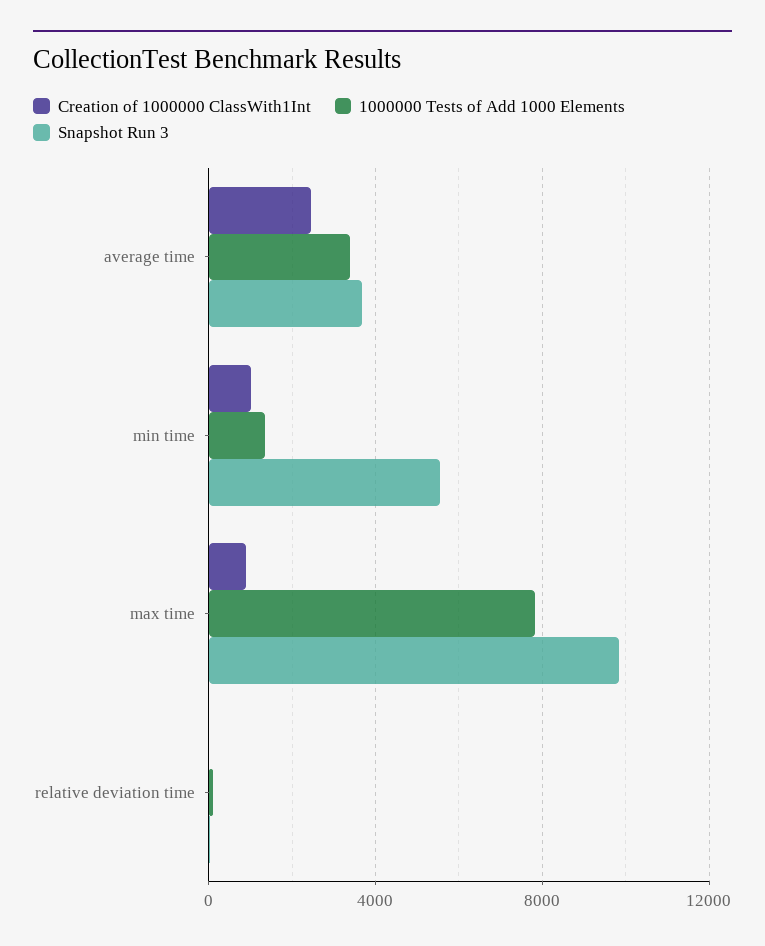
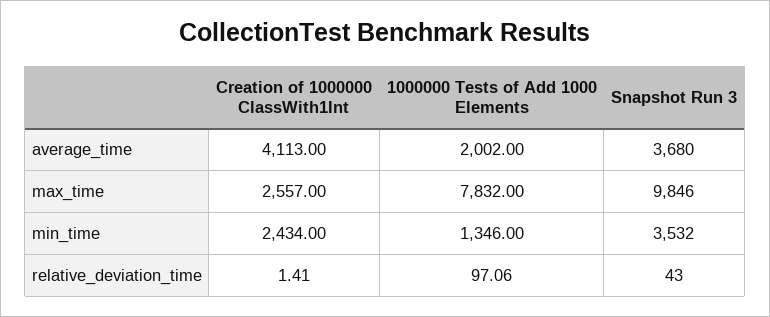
  {
    "Creation of 1000000 ClassWith1Int": {
-     "average time": 2500,
+     "average time": 4113,
-     "min time": 1000,
+     "min time": 2434,
-     "max time": 1000,
+     "max time": 2557,
      "relative deviation time": 1.41
    },
    "1000000 Tests of Add 1000 Elements": {
-     "average time": 3500,
+     "average time": 2002,
      "min time": 1346,
      "max time": 7832,
      "relative deviation time": 97.06
    },
    "Snapshot Run 3": {
      "average time": 3680,
-     "min time": 5500,
+     "min time": 3532,
      "max time": 9846,
      "relative deviation time": 43
    }
  }

